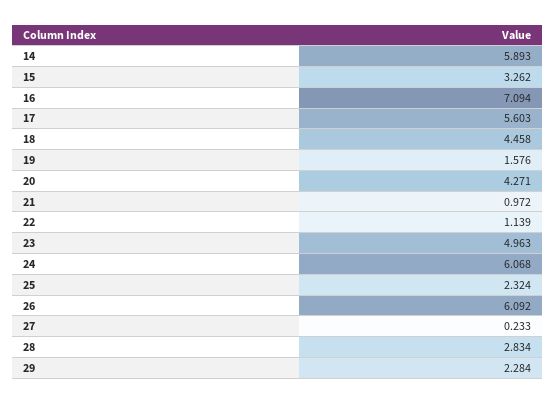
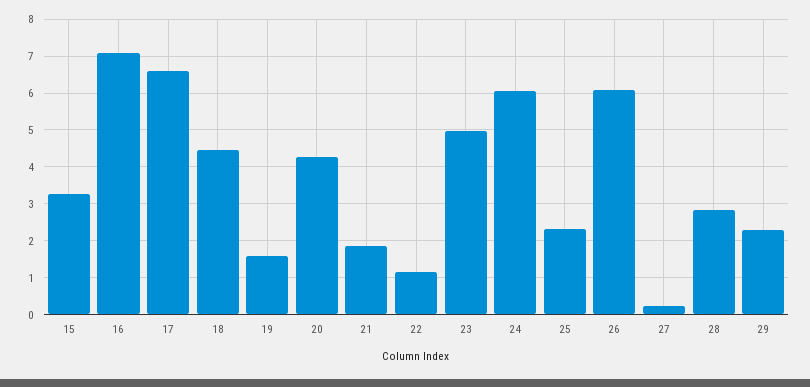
  {
-   "14": 5.893,
    "15": 3.262,
    "16": 7.094,
-   "17": 5.603,
+   "17": 6.6,
    "18": 4.458,
    "19": 1.576,
    "20": 4.271,
-   "21": 0.972,
+   "21": 1.8,
    "22": 1.139,
    "23": 4.963,
    "24": 6.068,
    "25": 2.324,
    "26": 6.092,
    "27": 0.233,
    "28": 2.834,
    "29": 2.284
  }

